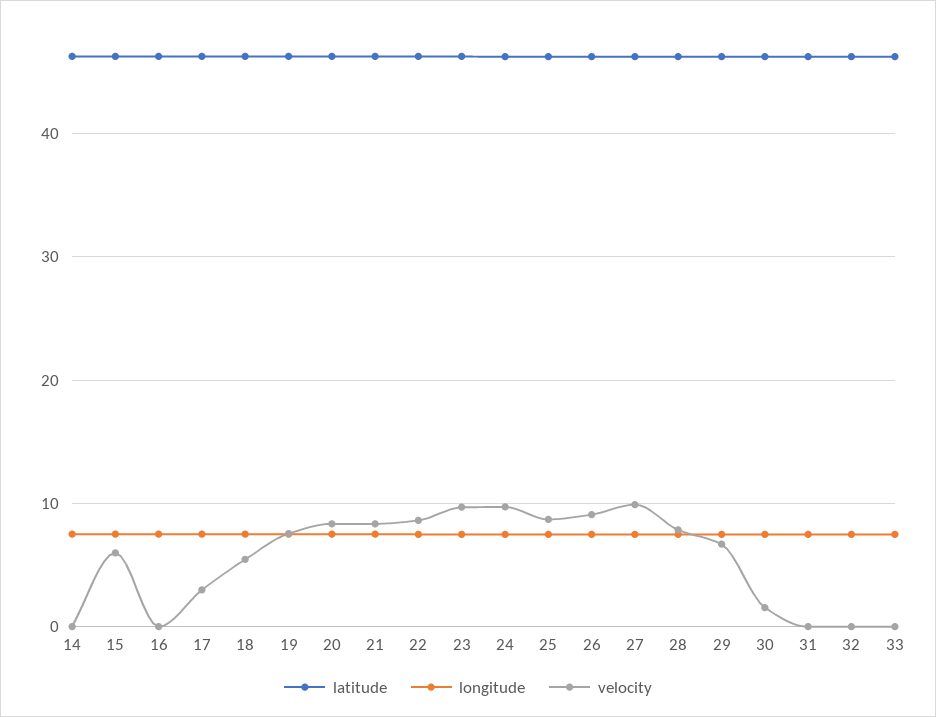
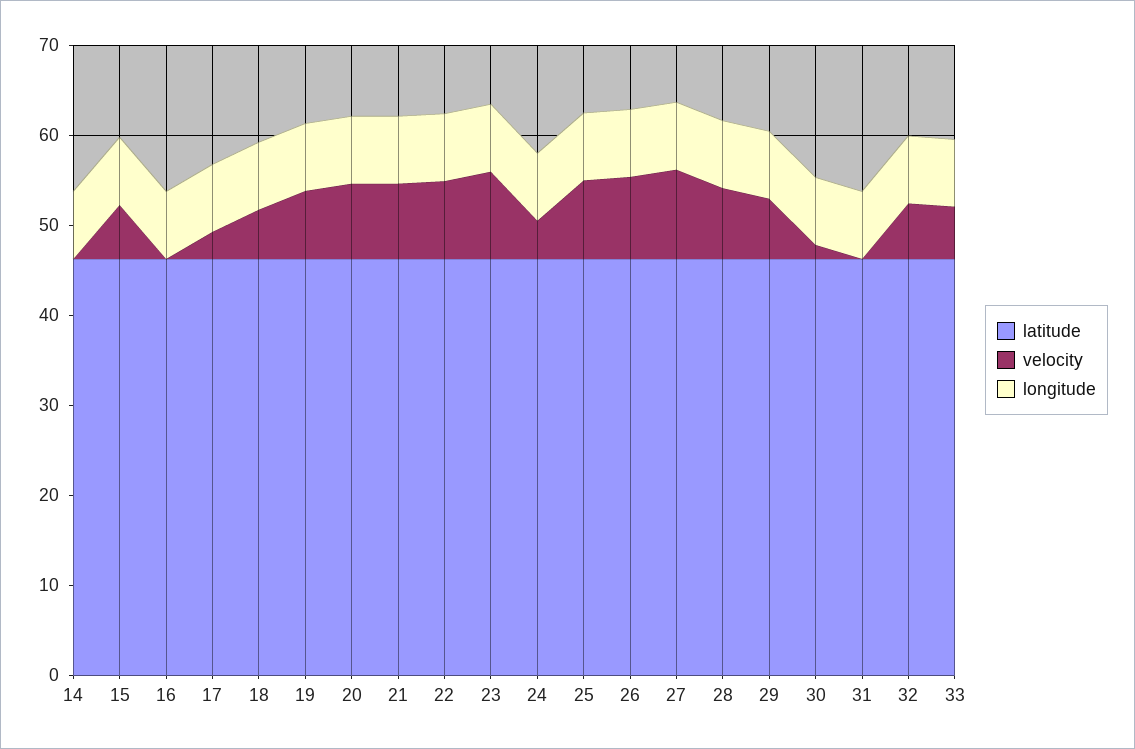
  {
    "latitude": {
      "14": 46,
      "15": 46,
      "16": 46,
      "17": 46,
      "18": 46,
      "19": 46,
      "20": 46,
      "21": 46,
      "22": 46,
      "23": 46,
      "24": 46,
      "25": 46,
      "26": 46,
      "27": 46,
      "28": 46,
      "29": 46,
      "30": 46,
      "31": 46,
      "32": 46,
      "33": 46
    },
    "longitude": {
      "14": 7,
      "15": 7,
      "16": 7,
      "17": 7,
      "18": 7,
      "19": 7,
      "20": 7,
      "21": 7,
      "22": 7,
      "23": 7,
      "24": 7,
      "25": 7,
      "26": 7,
      "27": 7,
      "28": 7,
      "29": 7,
      "30": 7,
      "31": 7,
      "32": 7,
      "33": 7
    },
    "velocity": {
      "14": 0,
      "15": 6,
      "16": 0,
      "17": 3,
      "18": 5,
      "19": 8,
      "20": 8,
      "21": 8,
      "22": 9,
      "23": 10,
-     "24": 10,
+     "24": 4,
      "25": 9,
      "26": 9,
      "27": 10,
      "28": 8,
      "29": 7,
      "30": 2,
      "31": 0,
-     "32": 0,
+     "32": 6,
-     "33": 0
+     "33": 6
    }
  }

